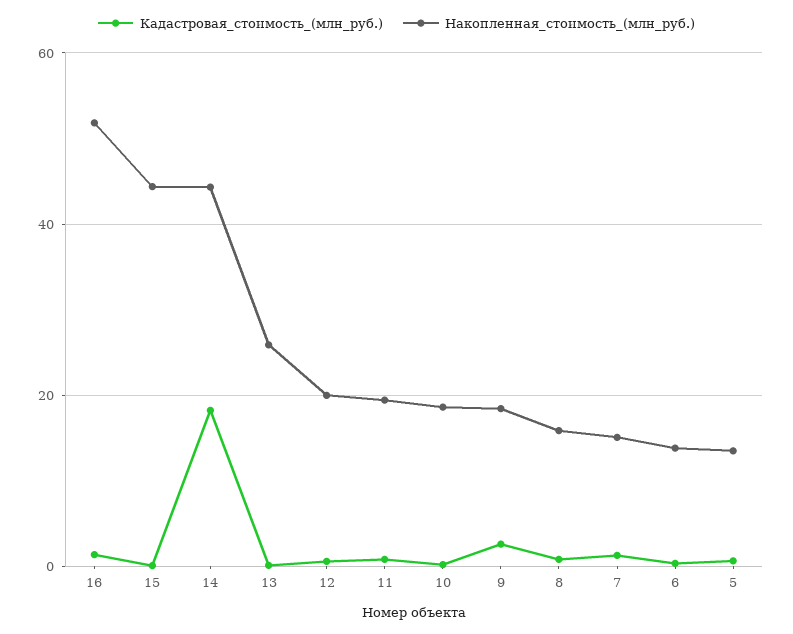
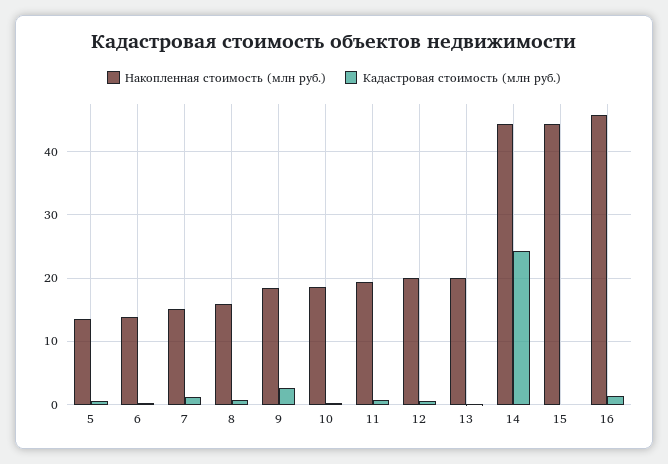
  {
    "Кадастровая_стоимость_(млн_руб.)": {
      "16": 1,
      "15": 0,
-     "14": 18,
+     "14": 24,
      "13": 0,
      "12": 1,
      "11": 1,
      "10": 0,
      "9": 3,
      "8": 1,
      "7": 1,
      "6": 0,
      "5": 1
    },
    "Накопленная_стоимость_(млн_руб.)": {
-     "16": 52,
+     "16": 46,
      "15": 44,
      "14": 44,
-     "13": 26,
+     "13": 20,
      "12": 20,
      "11": 19,
      "10": 19,
      "9": 18,
      "8": 16,
      "7": 15,
      "6": 14,
      "5": 13
    }
  }

